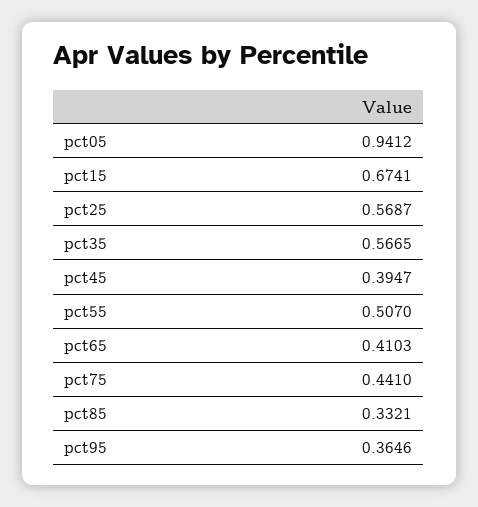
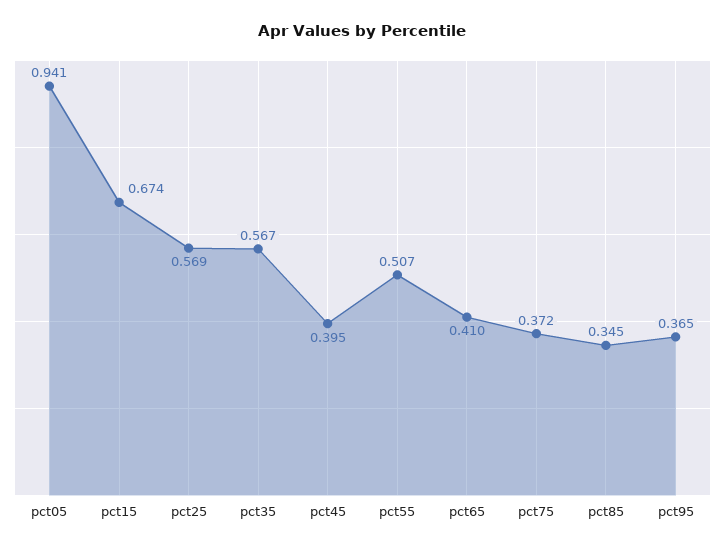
  {
    "pct05": 0.9412,
    "pct15": 0.6741,
    "pct25": 0.5687,
    "pct35": 0.5665,
    "pct45": 0.3947,
    "pct55": 0.507,
    "pct65": 0.4103,
-   "pct75": 0.441,
+   "pct75": 0.372,
-   "pct85": 0.3321,
+   "pct85": 0.345,
    "pct95": 0.3646
  }

